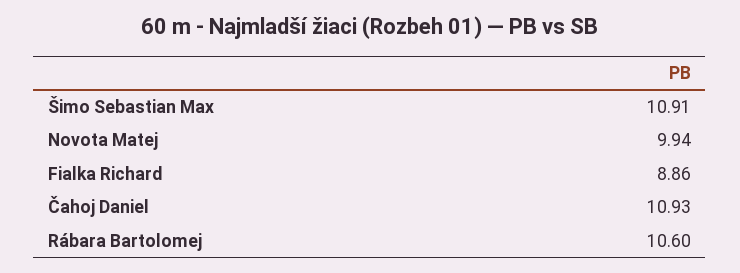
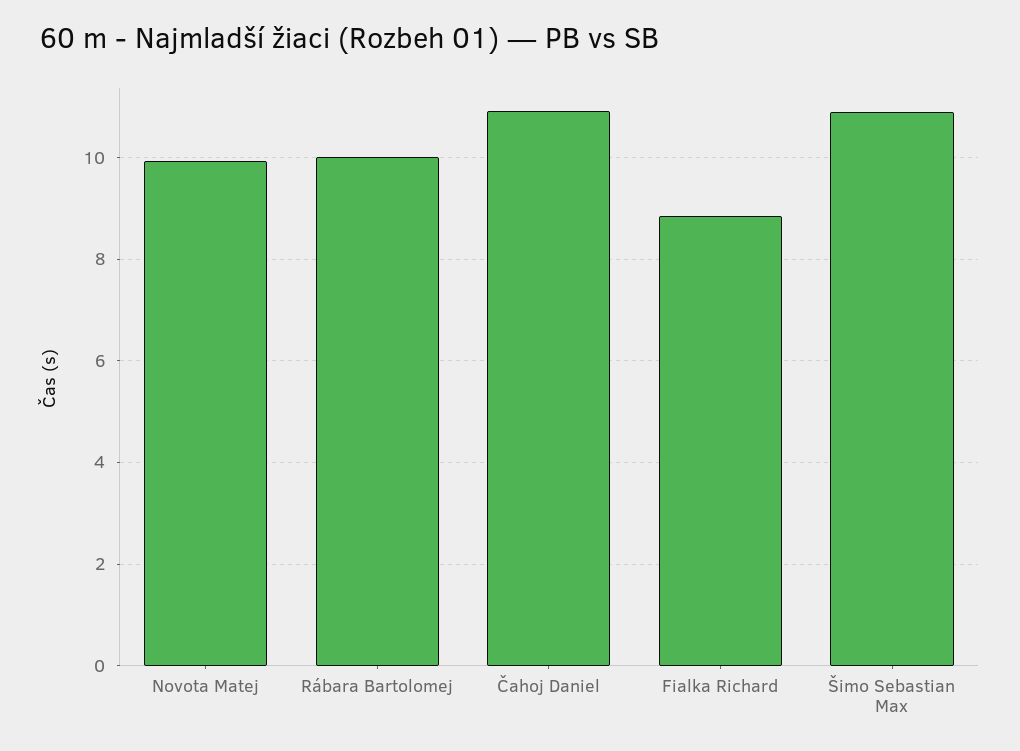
  {
    "Šimo Sebastian Max": 10.91,
    "Novota Matej": 9.94,
    "Fialka Richard": 8.86,
    "Čahoj Daniel": 10.93,
-   "Rábara Bartolomej": 10.6
+   "Rábara Bartolomej": 10
  }

